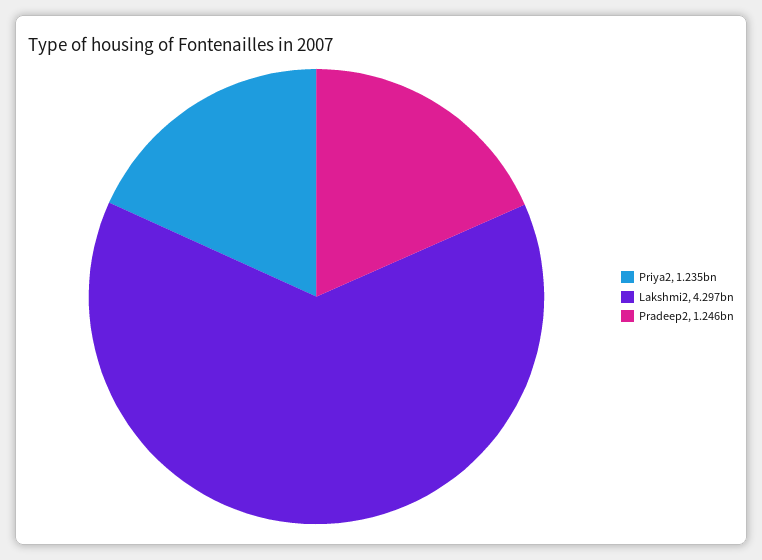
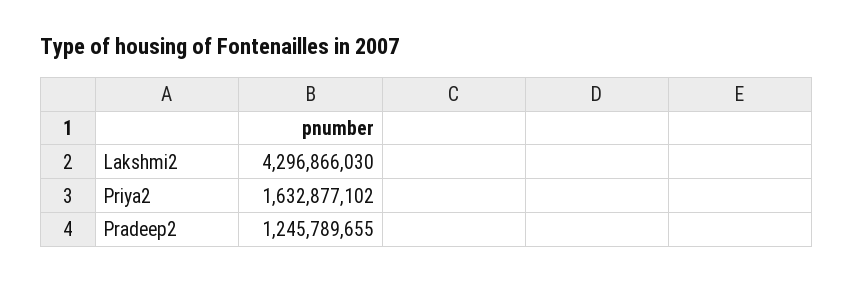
  {
-   "Priya2": 1235000000,
+   "Priya2": 1632877102,
    "Lakshmi2": 4296866030,
    "Pradeep2": 1245789655
  }

